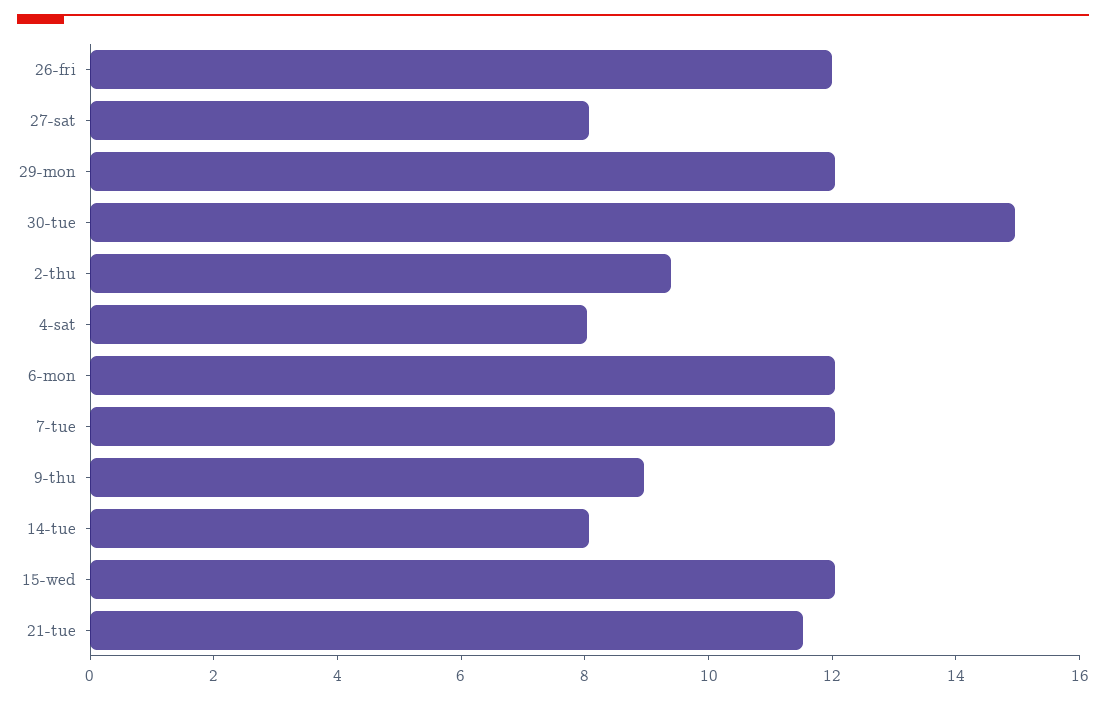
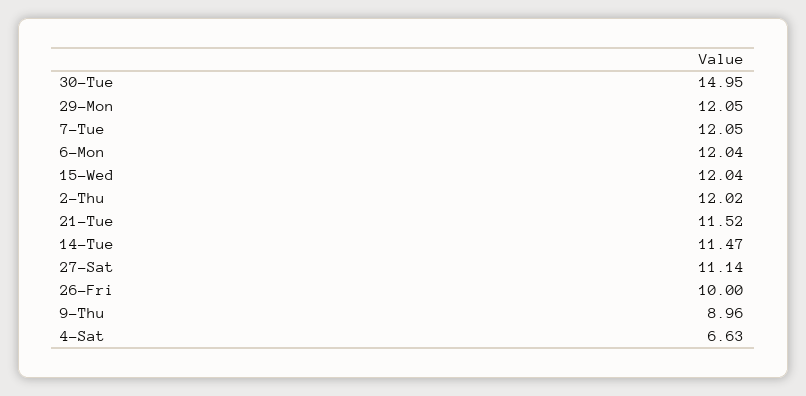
  {
-   "26-fri": 12,
+   "26-fri": 10,
-   "27-sat": 8,
+   "27-sat": 11.14,
    "29-mon": 12.05,
    "30-tue": 14.95,
-   "2-thu": 9.5,
+   "2-thu": 12.02,
-   "4-sat": 8,
+   "4-sat": 6.63,
    "6-mon": 12.04,
    "7-tue": 12.05,
    "9-thu": 8.96,
-   "14-tue": 8,
+   "14-tue": 11.47,
    "15-wed": 12.04,
    "21-tue": 11.52
  }

